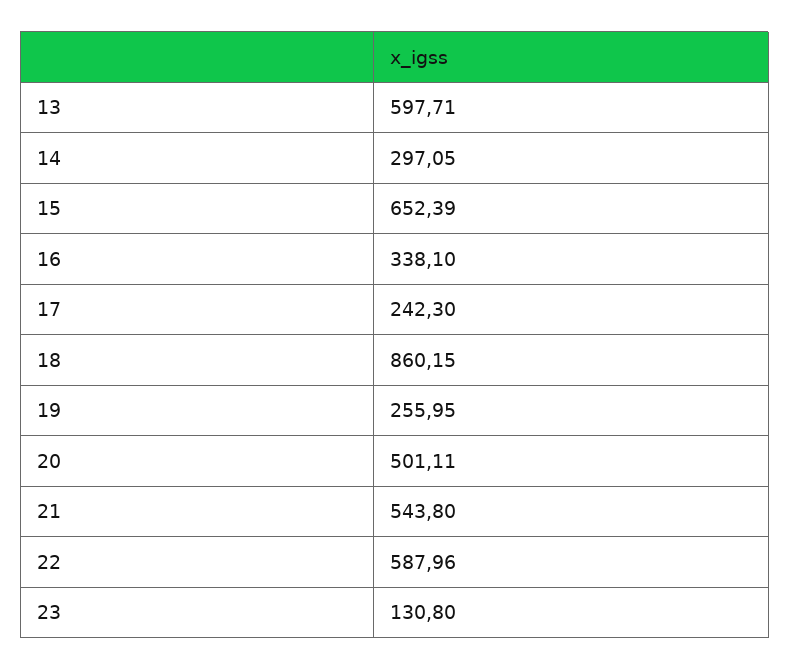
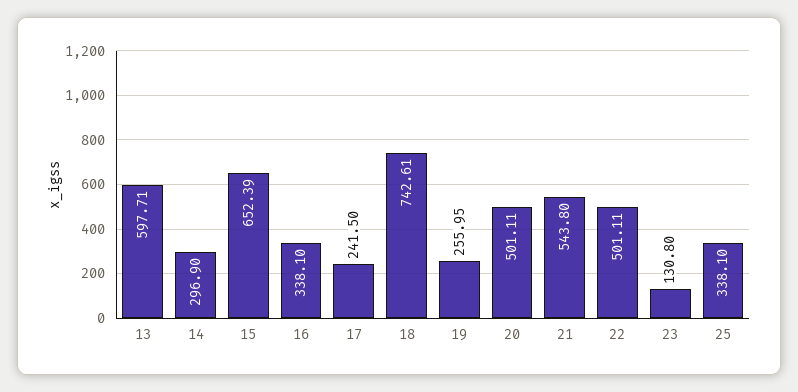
  {
    "13": 597.71,
-   "14": 297.05,
+   "14": 296.9,
    "15": 652.39,
    "16": 338.1,
-   "17": 242.3,
+   "17": 241.5,
-   "18": 860.15,
+   "18": 742.61,
    "19": 255.95,
    "20": 501.11,
    "21": 543.8,
-   "22": 587.96,
+   "22": 501.11,
-   "23": 130.8
+   "23": 130.8,
+   "25": 338.1
  }

